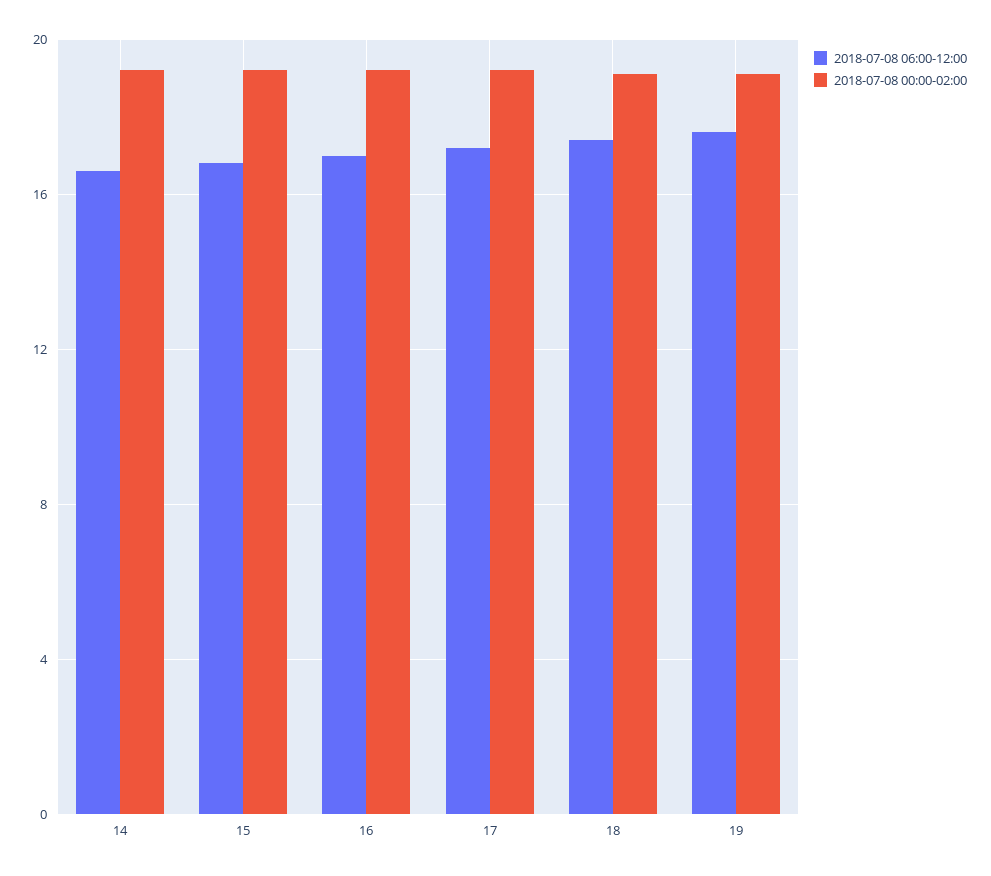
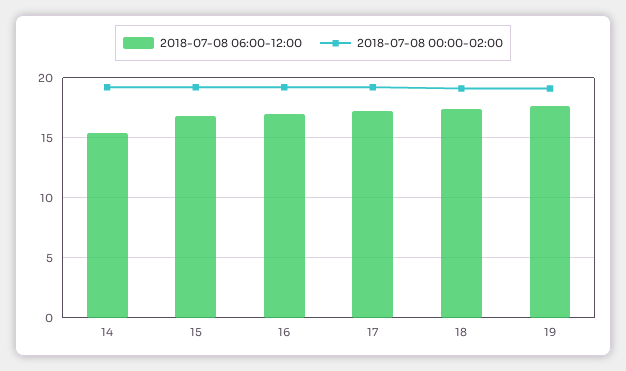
  {
    "2018-07-08 06:00-12:00": {
-     "14": 16.5,
+     "14": 15.5,
      "15": 17,
      "16": 17,
      "17": 17,
      "18": 17.5,
      "19": 17.5
    },
    "2018-07-08 00:00-02:00": {
      "14": 19,
      "15": 19,
      "16": 19,
      "17": 19,
      "18": 19,
      "19": 19
    }
  }

